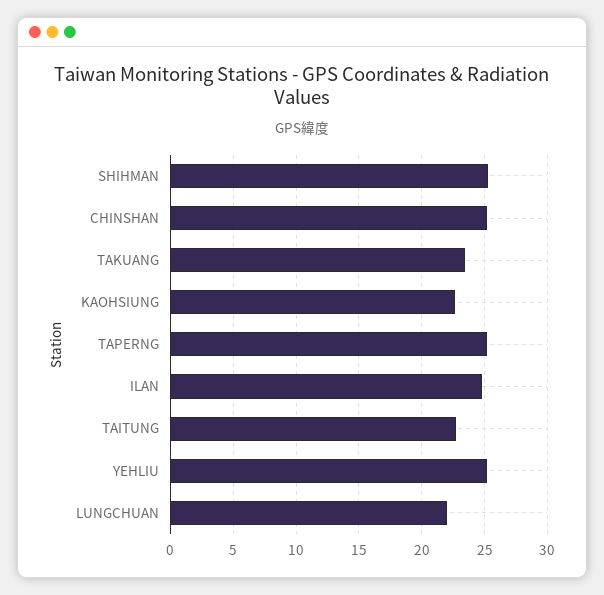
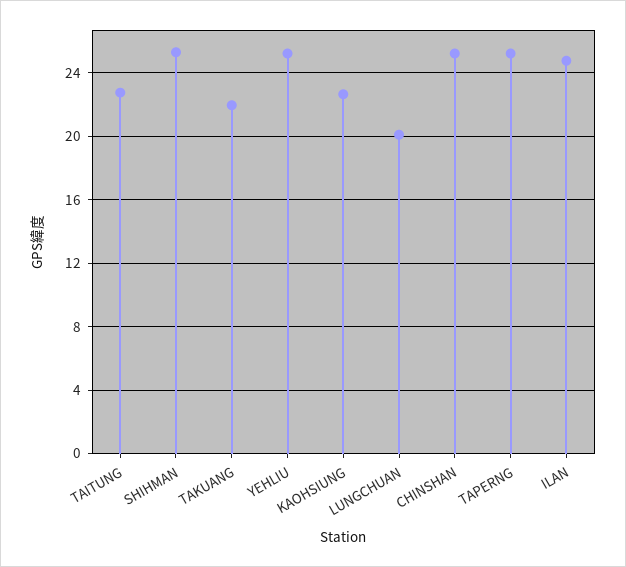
  {
    "SHIHMAN": 25.5,
    "CHINSHAN": 25,
-   "TAKUANG": 23.5,
+   "TAKUANG": 22,
    "KAOHSIUNG": 22.5,
    "TAPERNG": 25,
    "ILAN": 25,
    "TAITUNG": 23,
    "YEHLIU": 25,
-   "LUNGCHUAN": 22
+   "LUNGCHUAN": 20
  }

